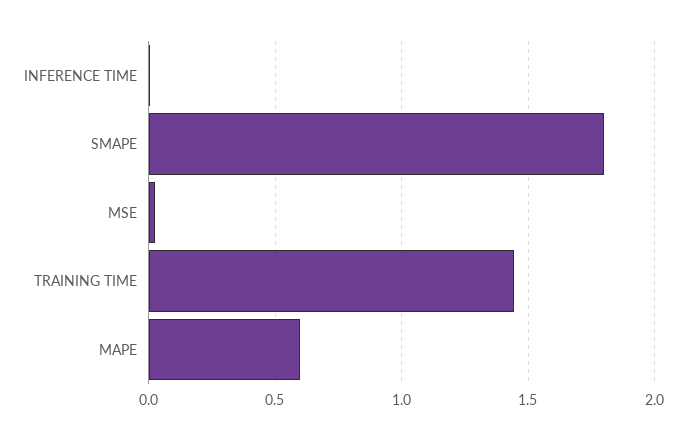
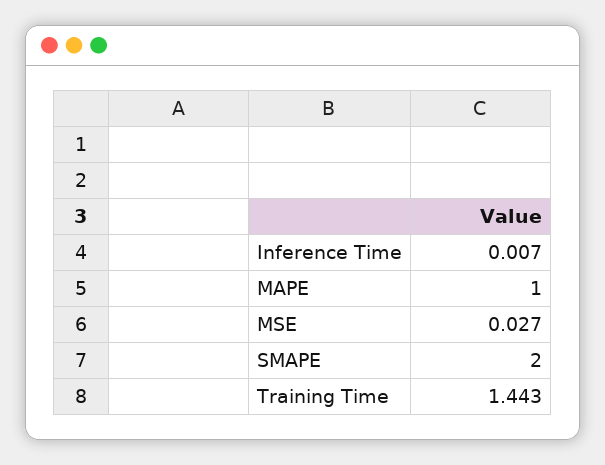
  {
    "INFERENCE TIME": 0.007,
-   "SMAPE": 1.8,
+   "SMAPE": 2,
    "MSE": 0.027,
    "TRAINING TIME": 1.443,
-   "MAPE": 0.6
+   "MAPE": 1
  }

